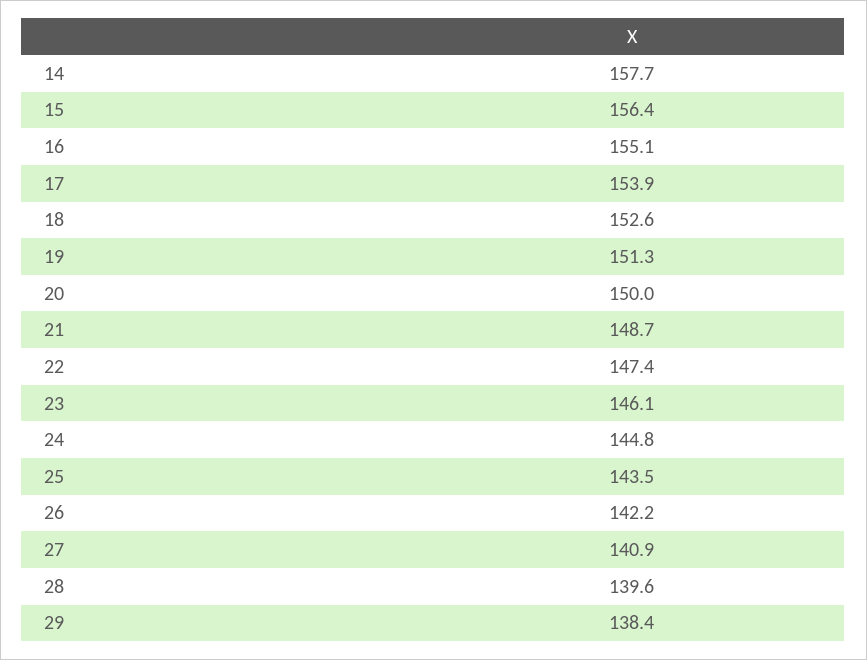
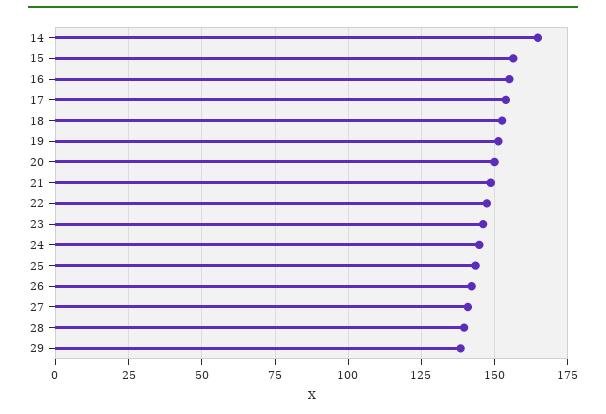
  {
-   "14": 157.7,
+   "14": 165,
    "15": 156.4,
    "16": 155.1,
    "17": 153.9,
    "18": 152.6,
    "19": 151.3,
    "20": 150,
    "21": 148.7,
    "22": 147.4,
    "23": 146.1,
    "24": 144.8,
    "25": 143.5,
    "26": 142.2,
    "27": 140.9,
    "28": 139.6,
    "29": 138.4
  }

